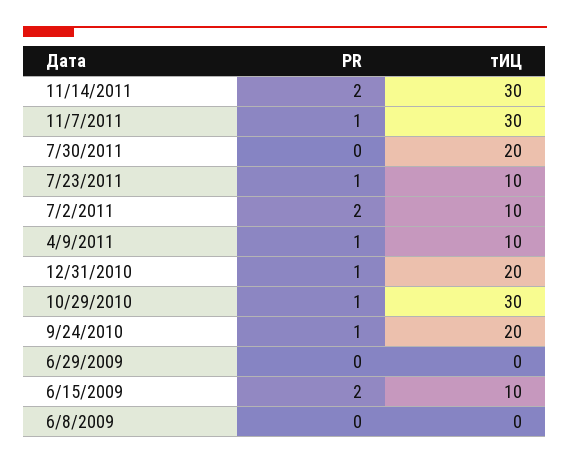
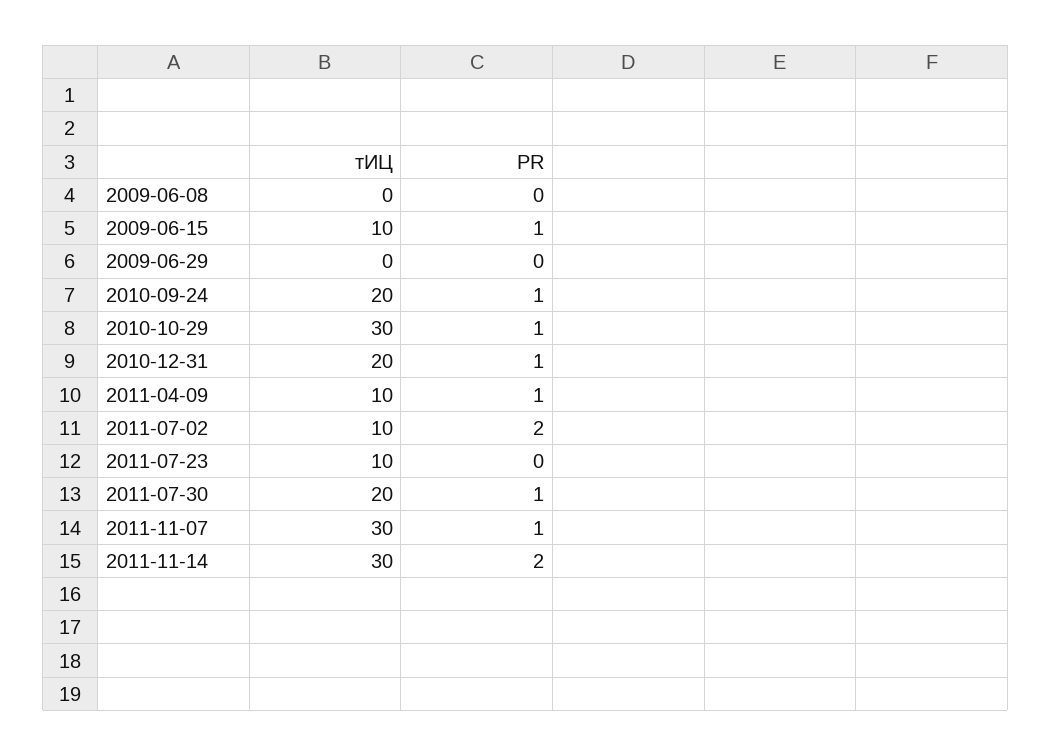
  {
    "PR": {
      "11/14/2011": 2,
      "11/7/2011": 1,
-     "7/30/2011": 0,
+     "7/30/2011": 1,
-     "7/23/2011": 1,
+     "7/23/2011": 0,
      "7/2/2011": 2,
      "4/9/2011": 1,
      "12/31/2010": 1,
      "10/29/2010": 1,
      "9/24/2010": 1,
      "6/29/2009": 0,
-     "6/15/2009": 2,
+     "6/15/2009": 1,
      "6/8/2009": 0
    },
    "тИЦ": {
      "11/14/2011": 30,
      "11/7/2011": 30,
      "7/30/2011": 20,
      "7/23/2011": 10,
      "7/2/2011": 10,
      "4/9/2011": 10,
      "12/31/2010": 20,
      "10/29/2010": 30,
      "9/24/2010": 20,
      "6/29/2009": 0,
      "6/15/2009": 10,
      "6/8/2009": 0
    }
  }

